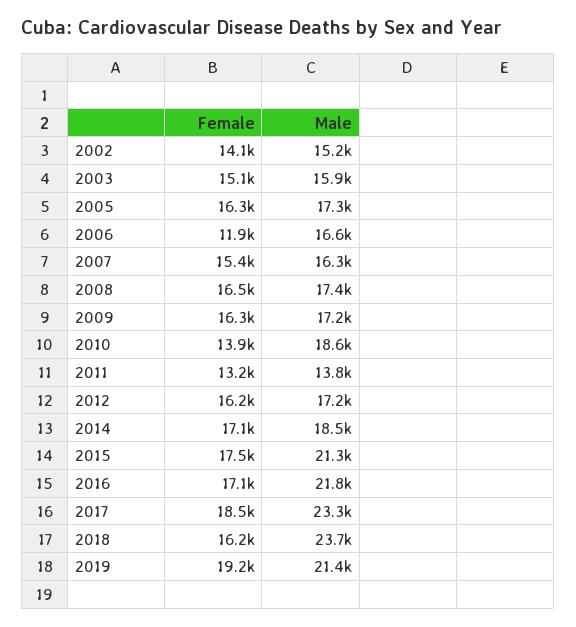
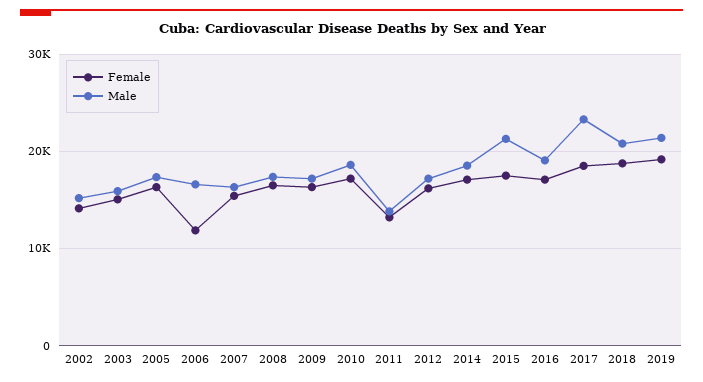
  {
    "Female": {
      "2002": 14100,
      "2003": 15100,
      "2005": 16300,
      "2006": 11900,
      "2007": 15400,
      "2008": 16500,
      "2009": 16300,
-     "2010": 13900,
+     "2010": 17000,
      "2011": 13200,
      "2012": 16200,
      "2014": 17100,
      "2015": 17500,
      "2016": 17100,
      "2017": 18500,
-     "2018": 16200,
+     "2018": 19000,
      "2019": 19200
    },
    "Male": {
      "2002": 15200,
      "2003": 15900,
      "2005": 17300,
      "2006": 16600,
      "2007": 16300,
      "2008": 17400,
      "2009": 17200,
      "2010": 18600,
      "2011": 13800,
      "2012": 17200,
      "2014": 18500,
      "2015": 21300,
-     "2016": 21800,
+     "2016": 19000,
      "2017": 23300,
-     "2018": 23700,
+     "2018": 21000,
      "2019": 21400
    }
  }

